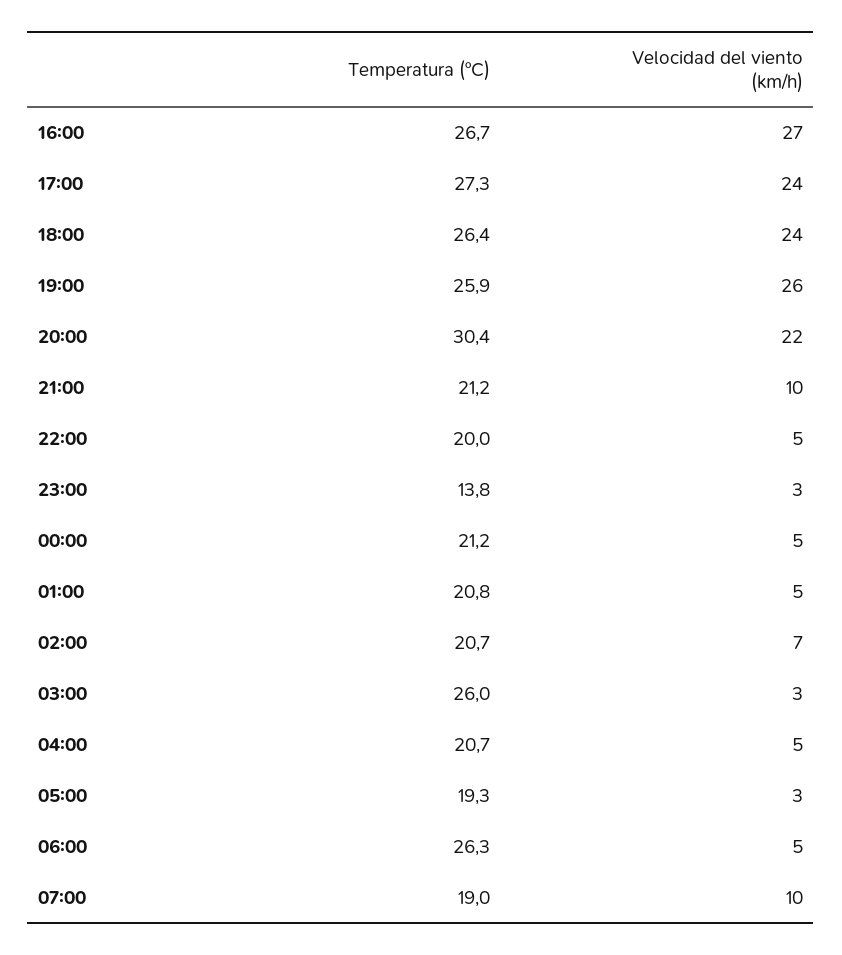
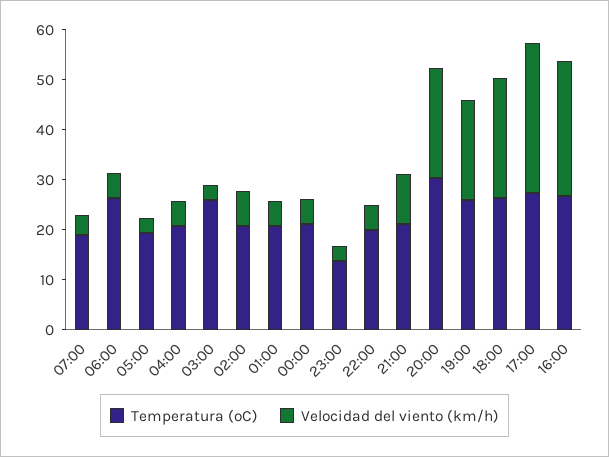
  {
    "Temperatura (ºC)": {
      "16:00": 26.7,
      "17:00": 27.3,
      "18:00": 26.4,
      "19:00": 25.9,
      "20:00": 30.4,
      "21:00": 21.2,
      "22:00": 20,
      "23:00": 13.8,
      "00:00": 21.2,
      "01:00": 20.8,
      "02:00": 20.7,
      "03:00": 26,
      "04:00": 20.7,
      "05:00": 19.3,
      "06:00": 26.3,
      "07:00": 19
    },
    "Velocidad del viento (km/h)": {
      "16:00": 27,
-     "17:00": 24,
+     "17:00": 30,
      "18:00": 24,
-     "19:00": 26,
+     "19:00": 20,
      "20:00": 22,
      "21:00": 10,
      "22:00": 5,
      "23:00": 3,
      "00:00": 5,
      "01:00": 5,
      "02:00": 7,
      "03:00": 3,
      "04:00": 5,
      "05:00": 3,
      "06:00": 5,
-     "07:00": 10
+     "07:00": 4
    }
  }

